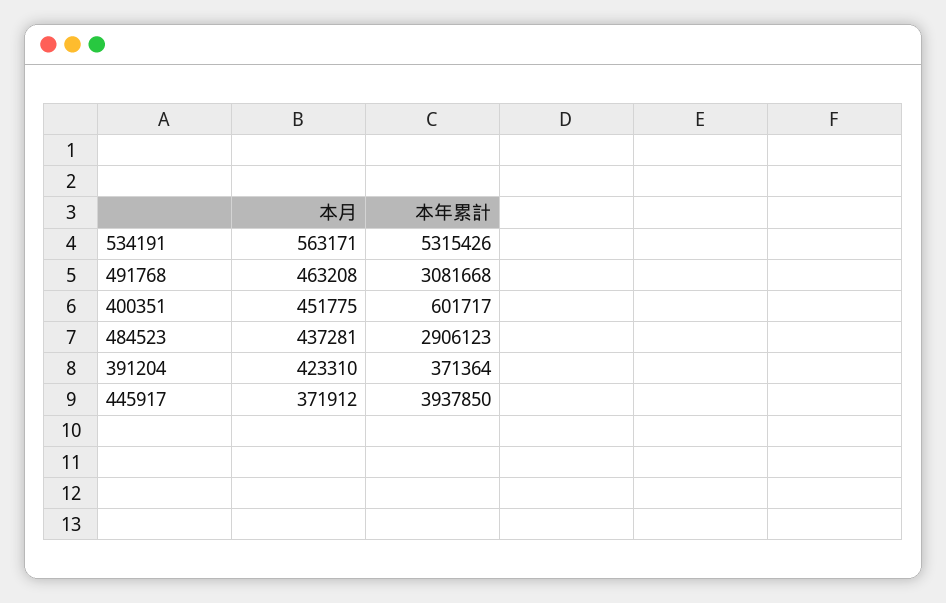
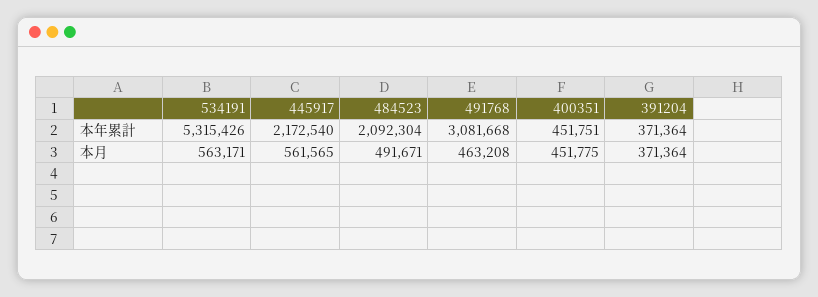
  {
    "本月": {
      "534191": 563171,
      "491768": 463208,
      "400351": 451775,
-     "484523": 437281,
+     "484523": 491671,
-     "391204": 423310,
+     "391204": 371364,
-     "445917": 371912
+     "445917": 561565
    },
    "本年累計": {
      "534191": 5315426,
      "491768": 3081668,
-     "400351": 601717,
+     "400351": 451751,
-     "484523": 2906123,
+     "484523": 2092304,
      "391204": 371364,
-     "445917": 3937850
+     "445917": 2172540
    }
  }

